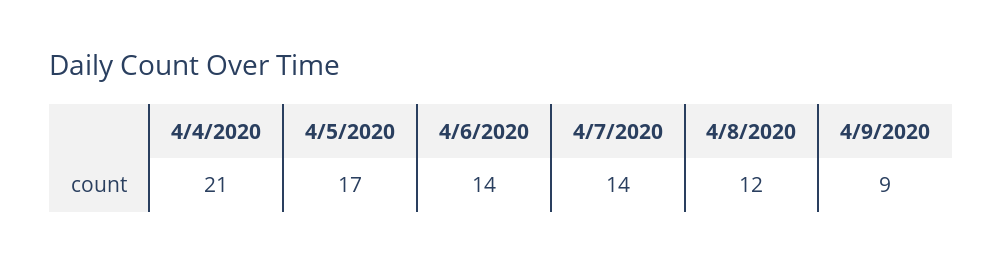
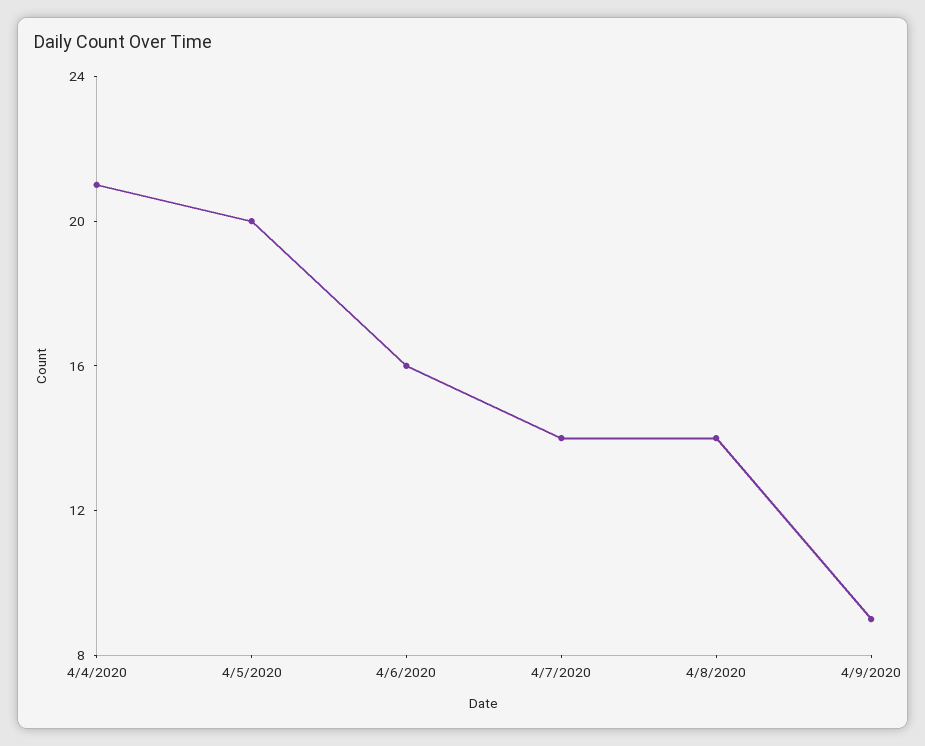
  {
    "4/4/2020": 21,
-   "4/5/2020": 17,
+   "4/5/2020": 20,
-   "4/6/2020": 14,
+   "4/6/2020": 16,
    "4/7/2020": 14,
-   "4/8/2020": 12,
+   "4/8/2020": 14,
    "4/9/2020": 9
  }

